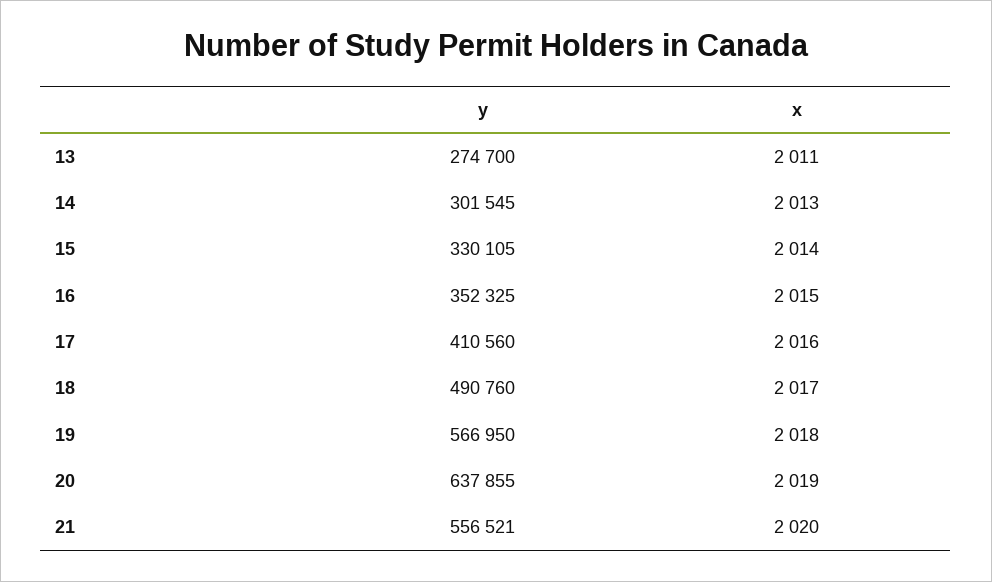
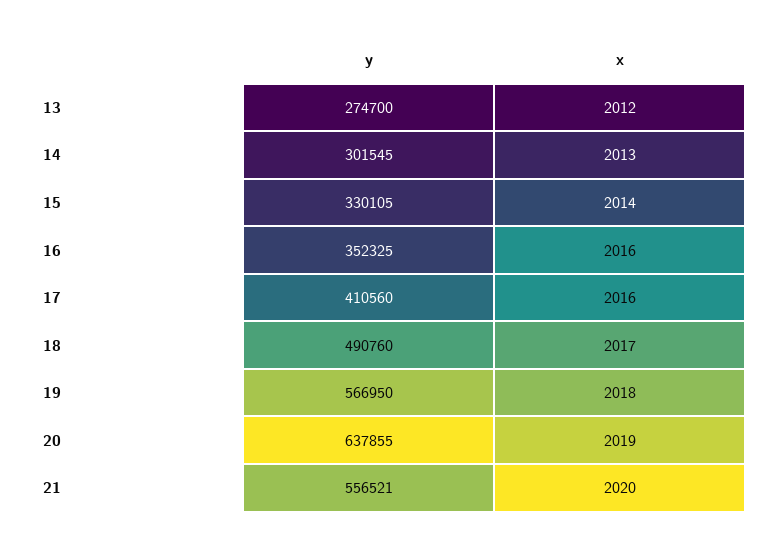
  {
    "y": {
      "13": 274700,
      "14": 301545,
      "15": 330105,
      "16": 352325,
      "17": 410560,
      "18": 490760,
      "19": 566950,
      "20": 637855,
      "21": 556521
    },
    "x": {
-     "13": 2011,
+     "13": 2012,
      "14": 2013,
      "15": 2014,
-     "16": 2015,
+     "16": 2016,
      "17": 2016,
      "18": 2017,
      "19": 2018,
      "20": 2019,
      "21": 2020
    }
  }

